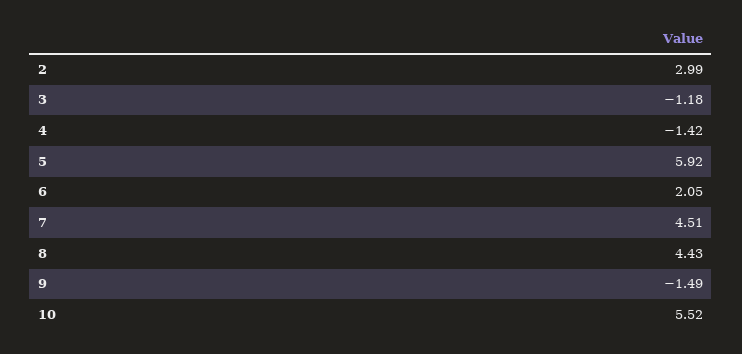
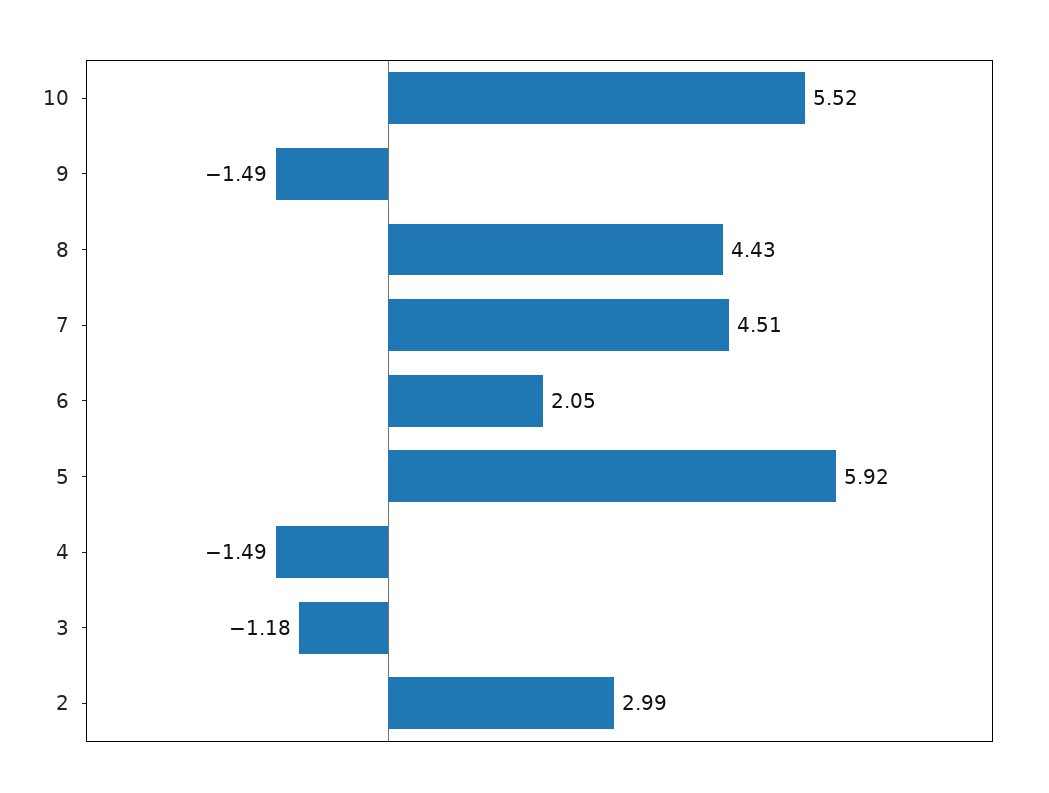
  {
    "2": 2.99,
    "3": -1.18,
-   "4": -1.42,
+   "4": -1.49,
    "5": 5.92,
    "6": 2.05,
    "7": 4.51,
    "8": 4.43,
    "9": -1.49,
    "10": 5.52
  }

